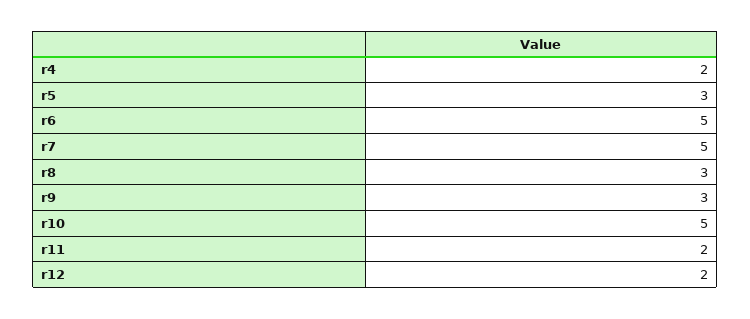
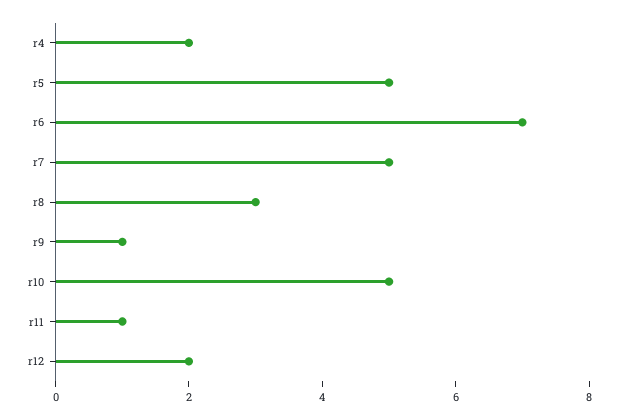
  {
    "r4": 2,
-   "r5": 3,
+   "r5": 5,
-   "r6": 5,
+   "r6": 7,
    "r7": 5,
    "r8": 3,
-   "r9": 3,
+   "r9": 1,
    "r10": 5,
-   "r11": 2,
+   "r11": 1,
    "r12": 2
  }

